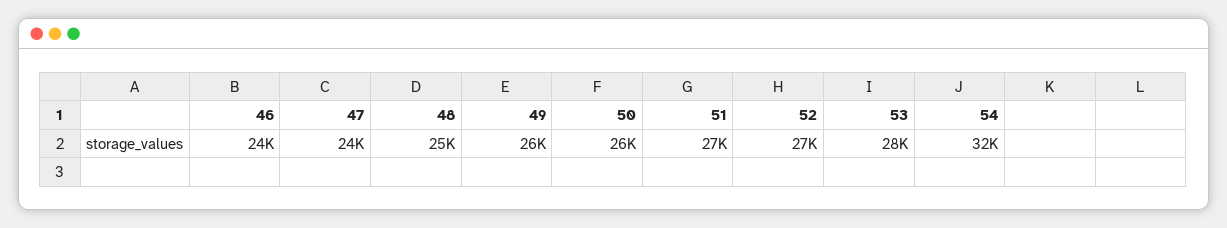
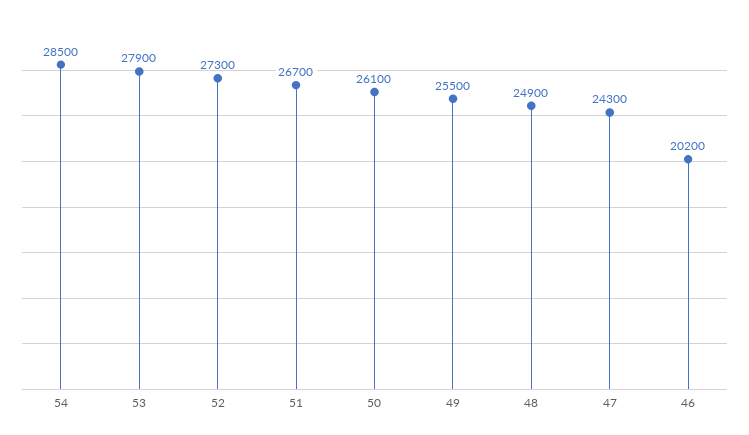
  {
-   "46": 24000,
+   "46": 20200,
    "47": 24300,
    "48": 24900,
    "49": 25500,
    "50": 26100,
    "51": 26700,
    "52": 27300,
    "53": 27900,
-   "54": 32000
+   "54": 28500
  }

